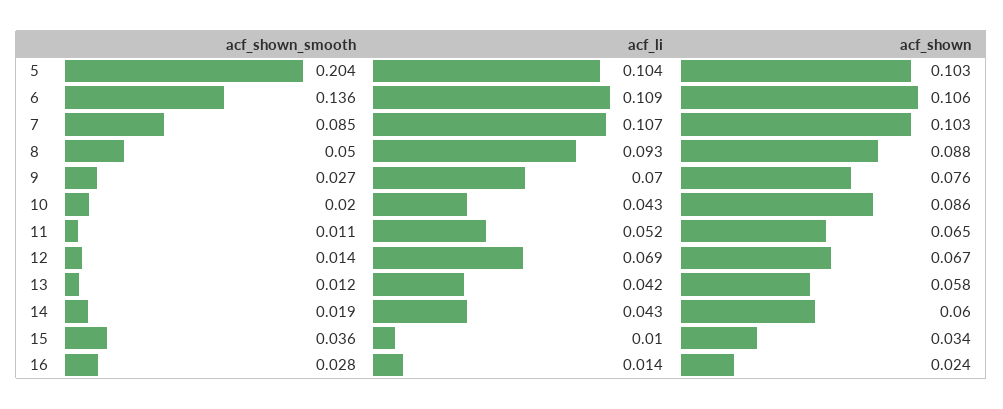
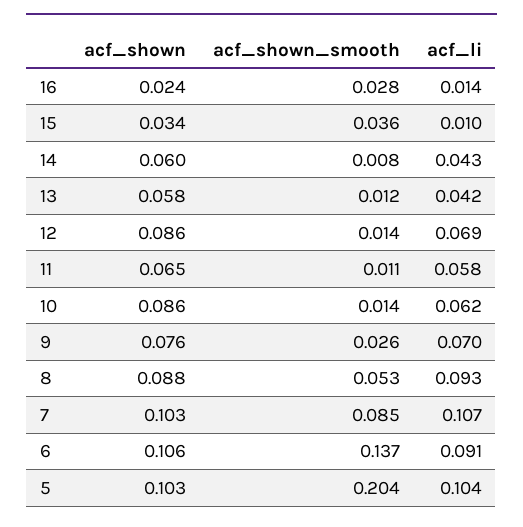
  {
    "acf_shown_smooth": {
      "5": 0.204,
-     "6": 0.136,
+     "6": 0.137,
      "7": 0.085,
-     "8": 0.05,
+     "8": 0.053,
-     "9": 0.027,
+     "9": 0.026,
-     "10": 0.02,
+     "10": 0.014,
      "11": 0.011,
      "12": 0.014,
      "13": 0.012,
-     "14": 0.019,
+     "14": 0.008,
      "15": 0.036,
      "16": 0.028
    },
    "acf_li": {
      "5": 0.104,
-     "6": 0.109,
+     "6": 0.091,
      "7": 0.107,
      "8": 0.093,
      "9": 0.07,
-     "10": 0.043,
+     "10": 0.062,
-     "11": 0.052,
+     "11": 0.058,
      "12": 0.069,
      "13": 0.042,
      "14": 0.043,
      "15": 0.01,
      "16": 0.014
    },
    "acf_shown": {
      "5": 0.103,
      "6": 0.106,
      "7": 0.103,
      "8": 0.088,
      "9": 0.076,
      "10": 0.086,
      "11": 0.065,
-     "12": 0.067,
+     "12": 0.086,
      "13": 0.058,
      "14": 0.06,
      "15": 0.034,
      "16": 0.024
    }
  }

